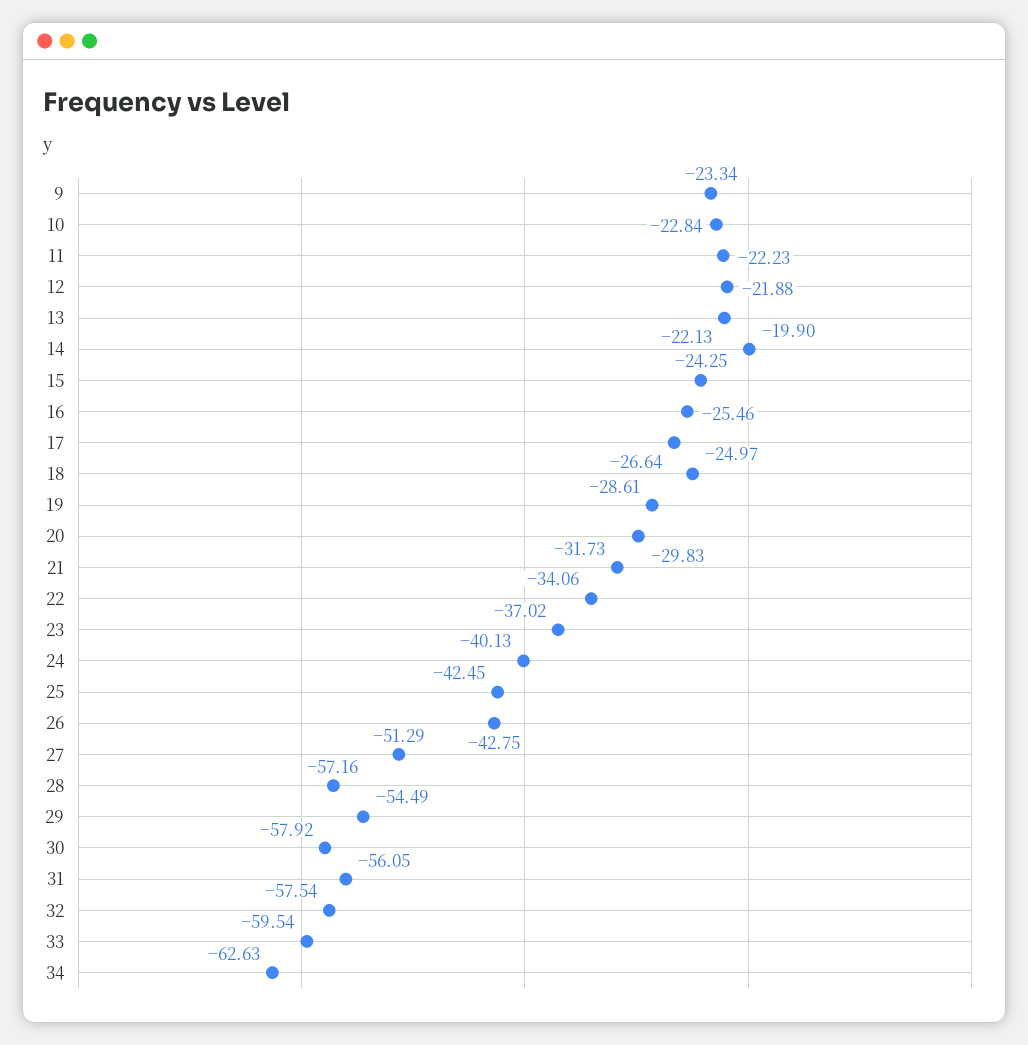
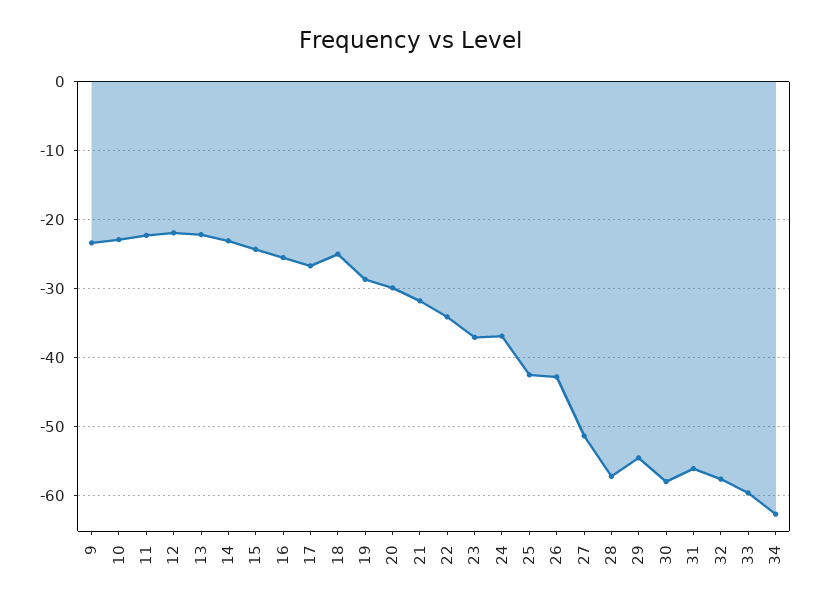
  {
    "9": -23.34,
    "10": -22.84,
    "11": -22.23,
    "12": -21.88,
    "13": -22.13,
-   "14": -19.9,
+   "14": -23,
    "15": -24.25,
    "16": -25.46,
    "17": -26.64,
    "18": -24.97,
    "19": -28.61,
    "20": -29.83,
    "21": -31.73,
    "22": -34.06,
    "23": -37.02,
-   "24": -40.13,
+   "24": -37,
    "25": -42.45,
    "26": -42.75,
    "27": -51.29,
    "28": -57.16,
    "29": -54.49,
    "30": -57.92,
    "31": -56.05,
    "32": -57.54,
    "33": -59.54,
    "34": -62.63
  }

